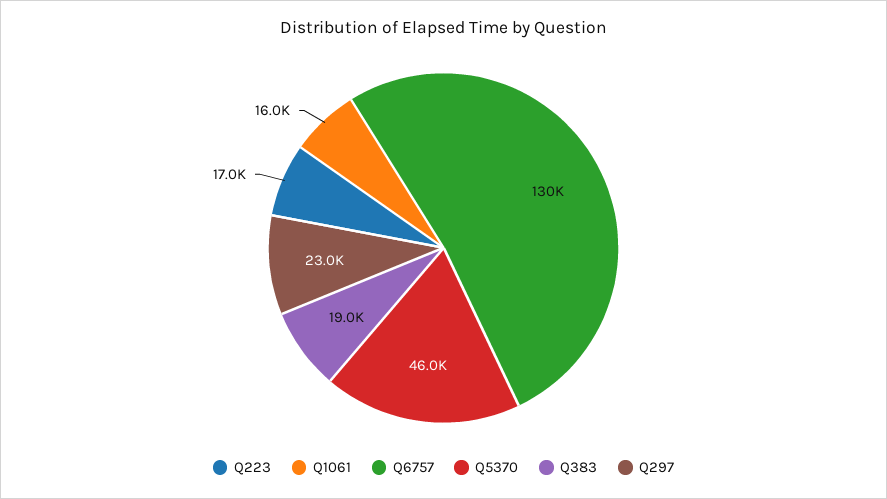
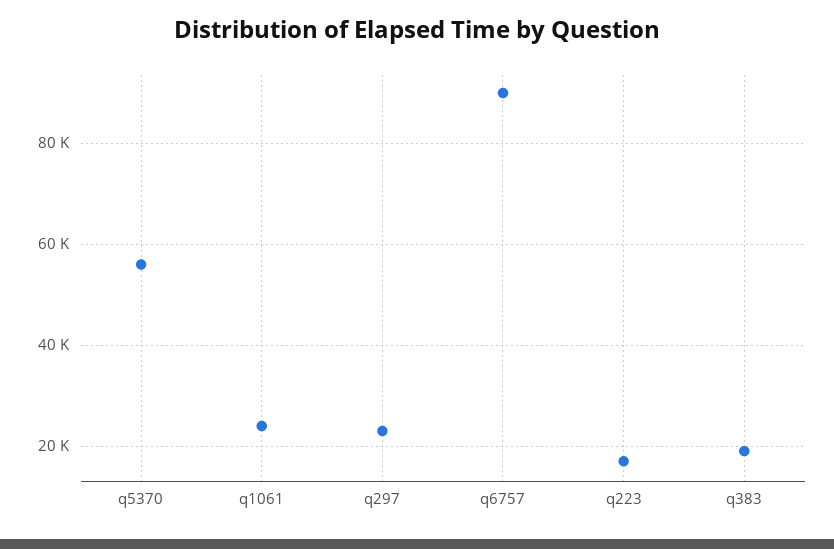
  {
    "Q223": 17000,
-   "Q1061": 16000,
+   "Q1061": 24000,
-   "Q6757": 130000,
+   "Q6757": 90000,
-   "Q5370": 46000,
+   "Q5370": 56000,
    "Q383": 19000,
    "Q297": 23000
  }

